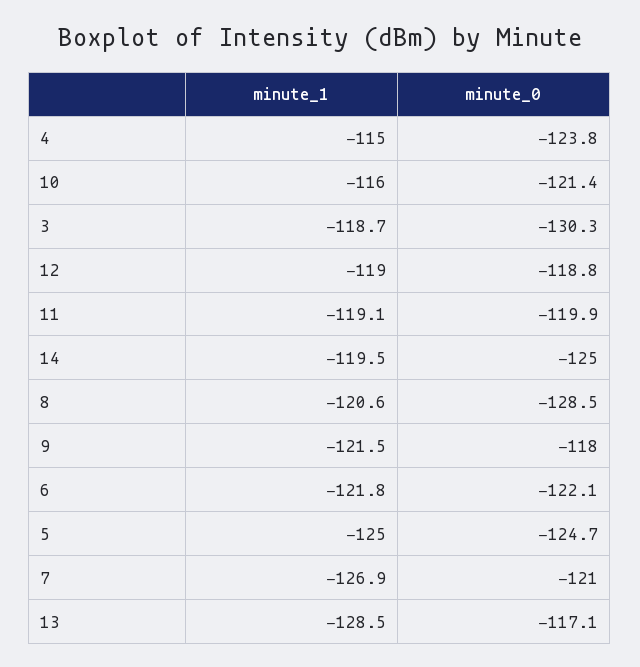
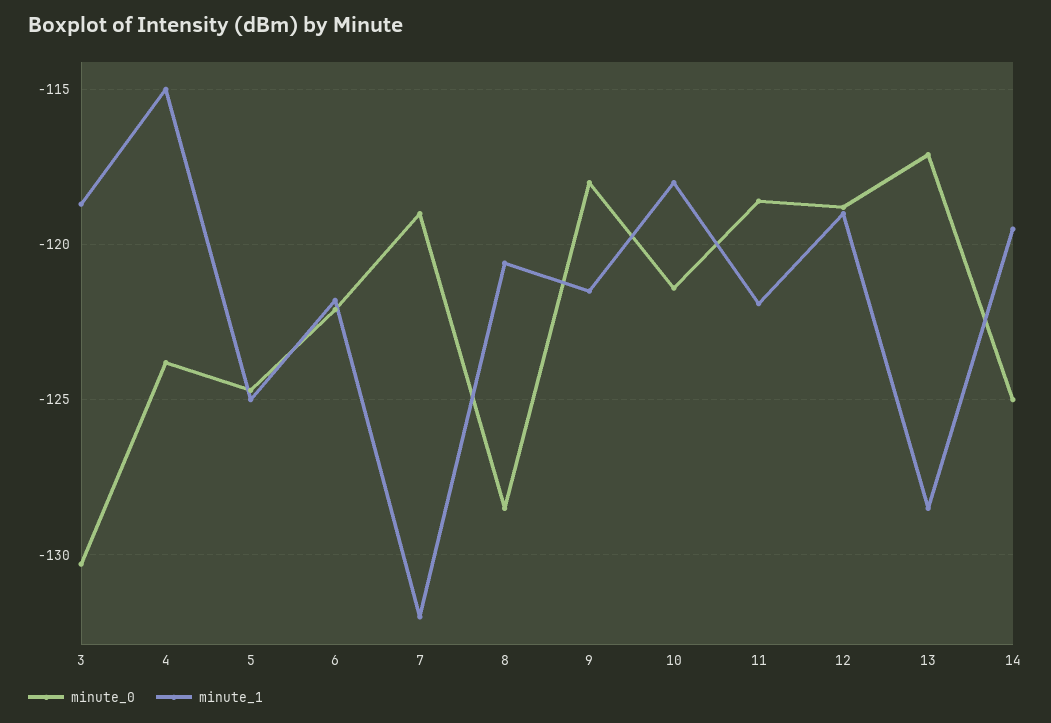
  {
    "minute_1": {
      "4": -115,
-     "10": -116,
+     "10": -118,
      "3": -118.7,
      "12": -119,
-     "11": -119.1,
+     "11": -122,
      "14": -119.5,
      "8": -120.6,
      "9": -121.5,
      "6": -121.8,
      "5": -125,
-     "7": -126.9,
+     "7": -132,
      "13": -128.5
    },
    "minute_0": {
      "4": -123.8,
      "10": -121.4,
      "3": -130.3,
      "12": -118.8,
-     "11": -119.9,
+     "11": -118.5,
      "14": -125,
      "8": -128.5,
      "9": -118,
      "6": -122.1,
      "5": -124.7,
-     "7": -121,
+     "7": -119,
      "13": -117.1
    }
  }

